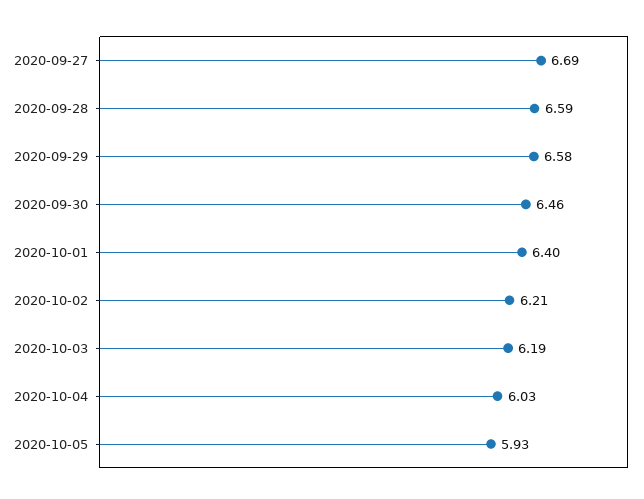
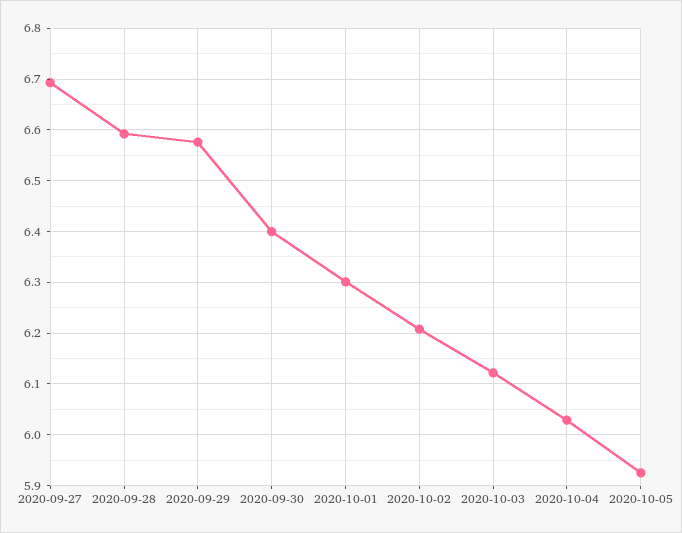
  {
    "2020-09-27": 6.69,
    "2020-09-28": 6.59,
    "2020-09-29": 6.58,
-   "2020-09-30": 6.46,
+   "2020-09-30": 6.4,
-   "2020-10-01": 6.4,
+   "2020-10-01": 6.3,
    "2020-10-02": 6.21,
-   "2020-10-03": 6.19,
+   "2020-10-03": 6.12,
    "2020-10-04": 6.03,
    "2020-10-05": 5.93
  }

